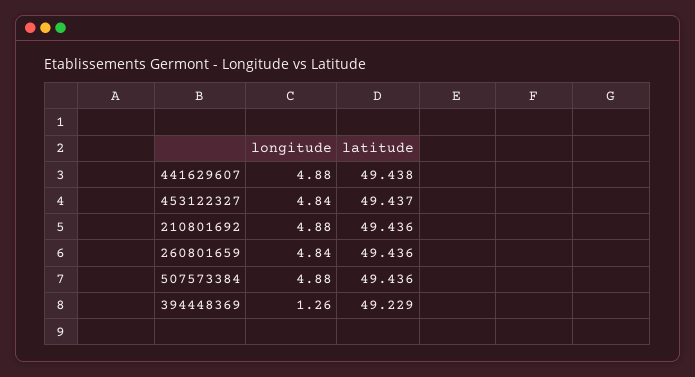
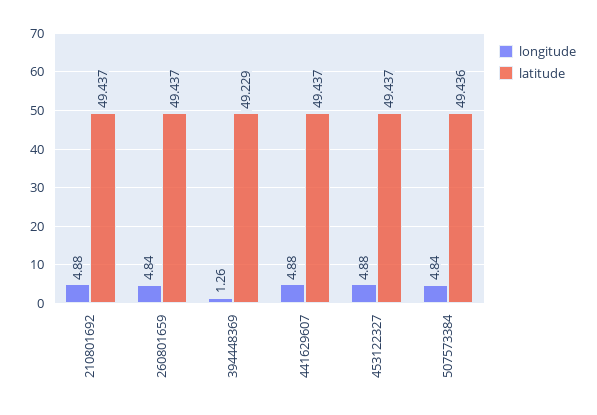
  {
    "longitude": {
      "441629607": 4.88,
-     "453122327": 4.84,
+     "453122327": 4.88,
      "210801692": 4.88,
      "260801659": 4.84,
-     "507573384": 4.88,
+     "507573384": 4.84,
      "394448369": 1.26
    },
    "latitude": {
-     "441629607": 49.438,
+     "441629607": 49.437,
      "453122327": 49.437,
-     "210801692": 49.436,
+     "210801692": 49.437,
-     "260801659": 49.436,
+     "260801659": 49.437,
      "507573384": 49.436,
      "394448369": 49.229
    }
  }

